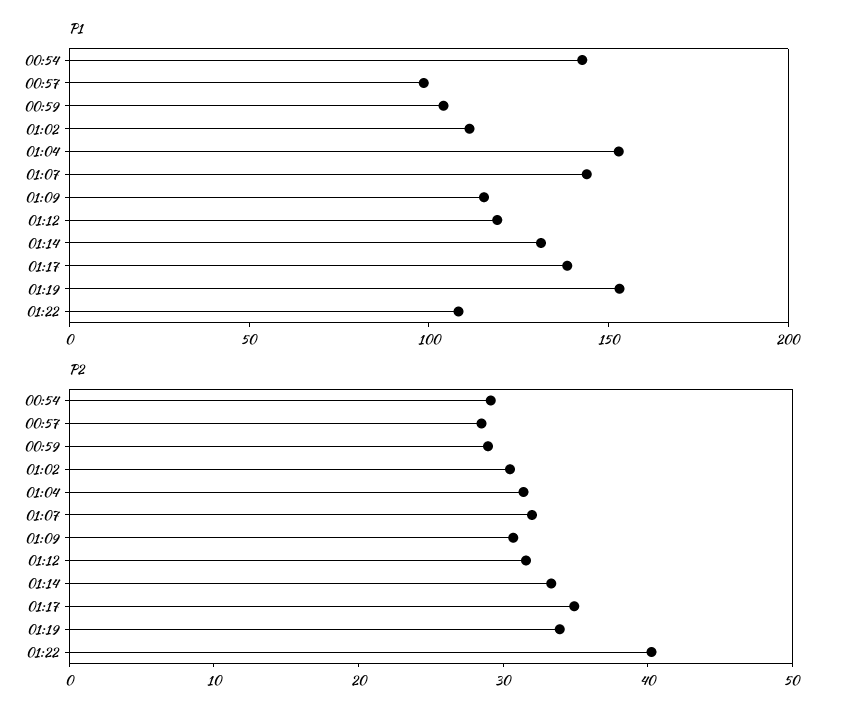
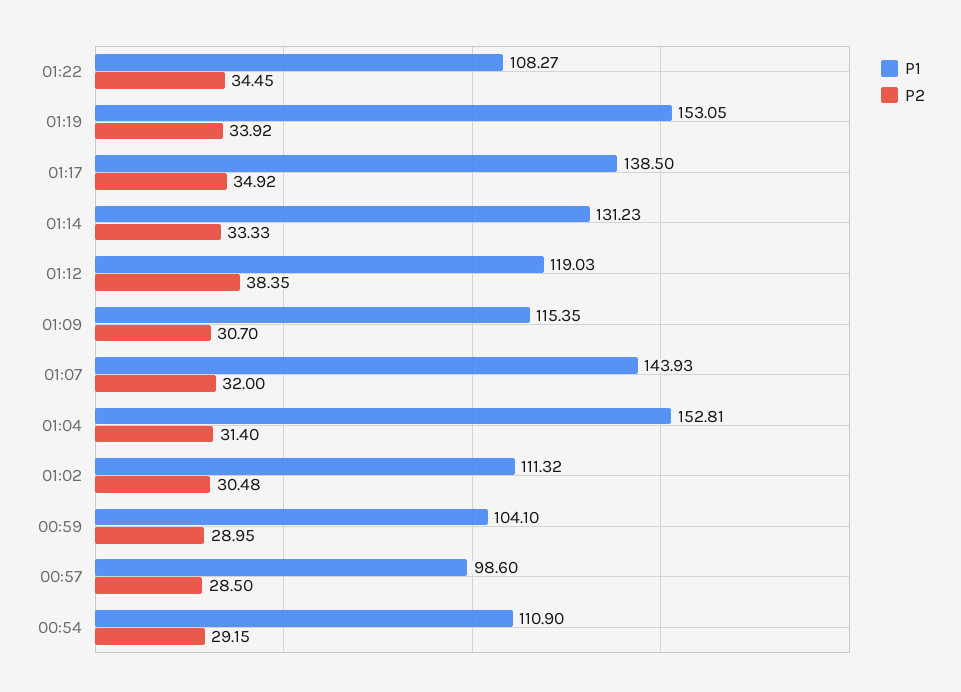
  {
    "P1": {
-     "00:54": 140,
+     "00:54": 110.9,
      "00:57": 98.6,
      "00:59": 104.1,
      "01:02": 111.32,
      "01:04": 152.81,
      "01:07": 143.93,
      "01:09": 115.35,
      "01:12": 119.03,
      "01:14": 131.23,
      "01:17": 138.5,
      "01:19": 153.05,
      "01:22": 108.27
    },
    "P2": {
      "00:54": 29.15,
      "00:57": 28.5,
      "00:59": 28.95,
      "01:02": 30.48,
      "01:04": 31.4,
      "01:07": 32,
      "01:09": 30.7,
-     "01:12": 32,
+     "01:12": 38.35,
      "01:14": 33.33,
      "01:17": 34.92,
      "01:19": 33.92,
-     "01:22": 40
+     "01:22": 34.45
    }
  }

